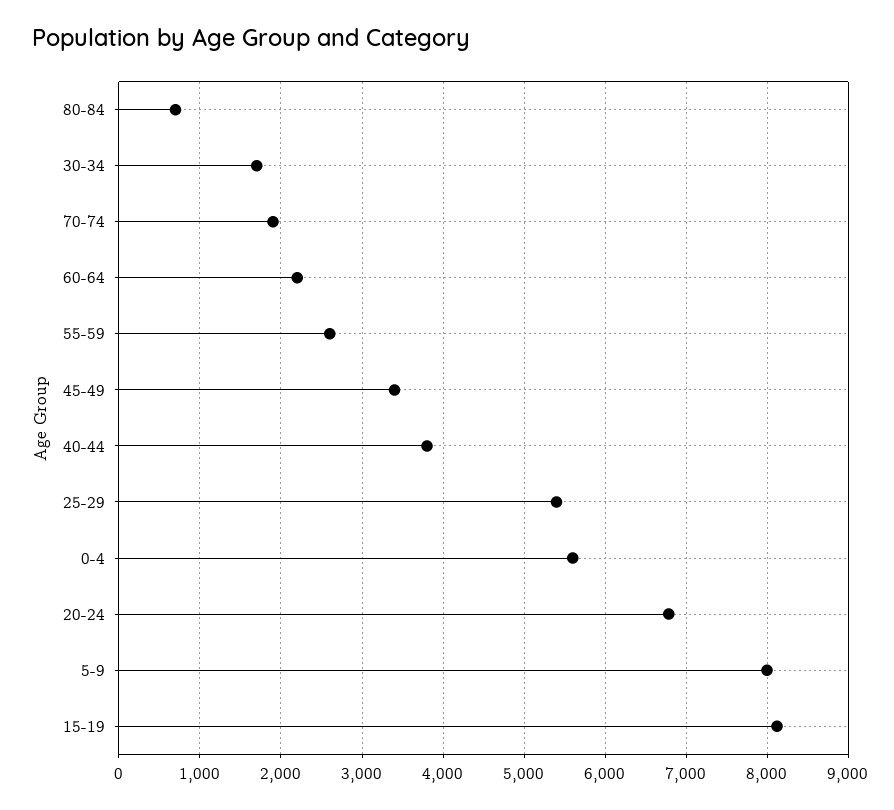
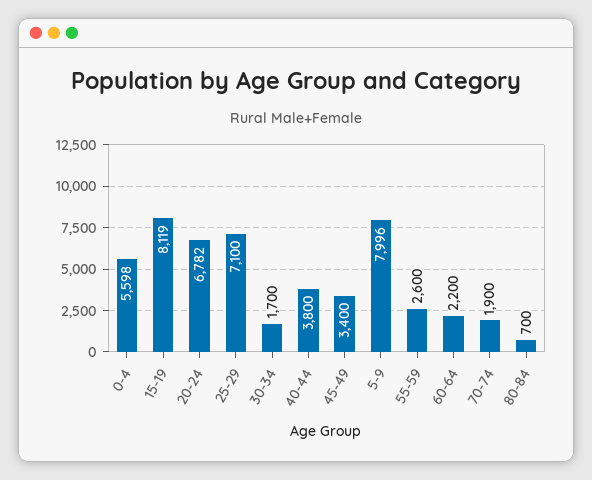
  {
    "80-84": 700,
    "30-34": 1700,
    "70-74": 1900,
    "60-64": 2200,
    "55-59": 2600,
    "45-49": 3400,
    "40-44": 3800,
-   "25-29": 5400,
+   "25-29": 7100,
    "0-4": 5598,
    "20-24": 6782,
    "5-9": 7996,
    "15-19": 8119
  }

